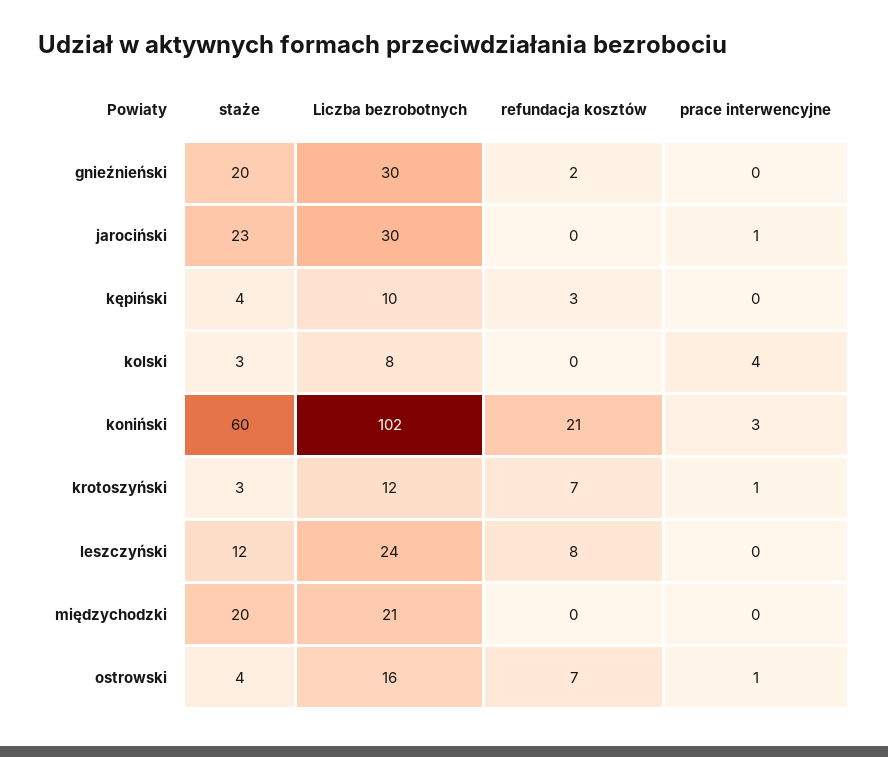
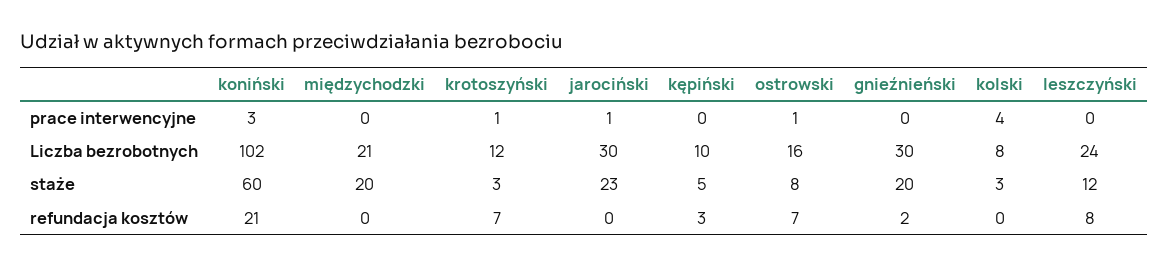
  {
    "staże": {
      "gnieźnieński": 20,
      "jarociński": 23,
-     "kępiński": 4,
+     "kępiński": 5,
      "kolski": 3,
      "koniński": 60,
      "krotoszyński": 3,
      "leszczyński": 12,
      "międzychodzki": 20,
-     "ostrowski": 4
+     "ostrowski": 8
    },
    "Liczba bezrobotnych": {
      "gnieźnieński": 30,
      "jarociński": 30,
      "kępiński": 10,
      "kolski": 8,
      "koniński": 102,
      "krotoszyński": 12,
      "leszczyński": 24,
      "międzychodzki": 21,
      "ostrowski": 16
    },
    "refundacja kosztów": {
      "gnieźnieński": 2,
      "jarociński": 0,
      "kępiński": 3,
      "kolski": 0,
      "koniński": 21,
      "krotoszyński": 7,
      "leszczyński": 8,
      "międzychodzki": 0,
      "ostrowski": 7
    },
    "prace interwencyjne": {
      "gnieźnieński": 0,
      "jarociński": 1,
      "kępiński": 0,
      "kolski": 4,
      "koniński": 3,
      "krotoszyński": 1,
      "leszczyński": 0,
      "międzychodzki": 0,
      "ostrowski": 1
    }
  }

